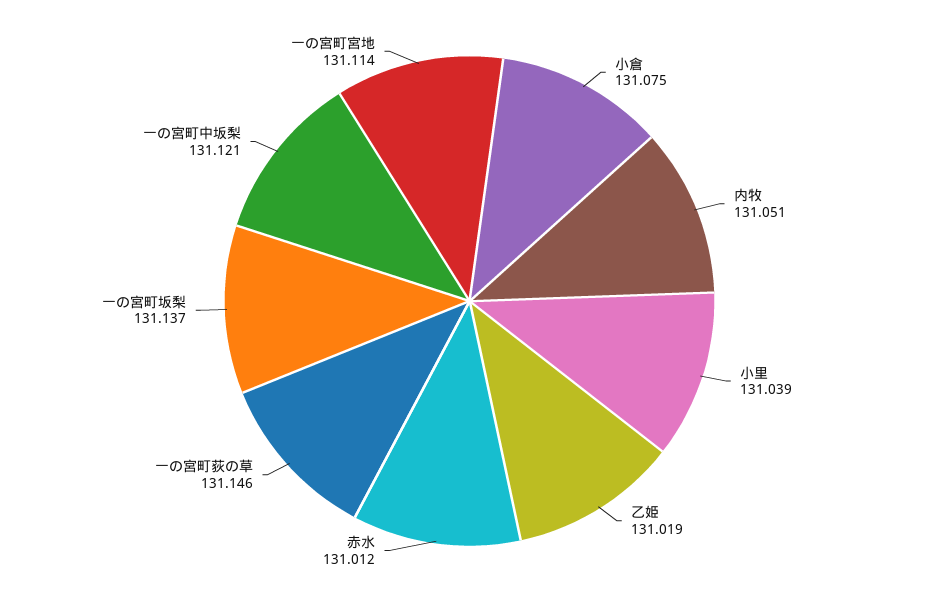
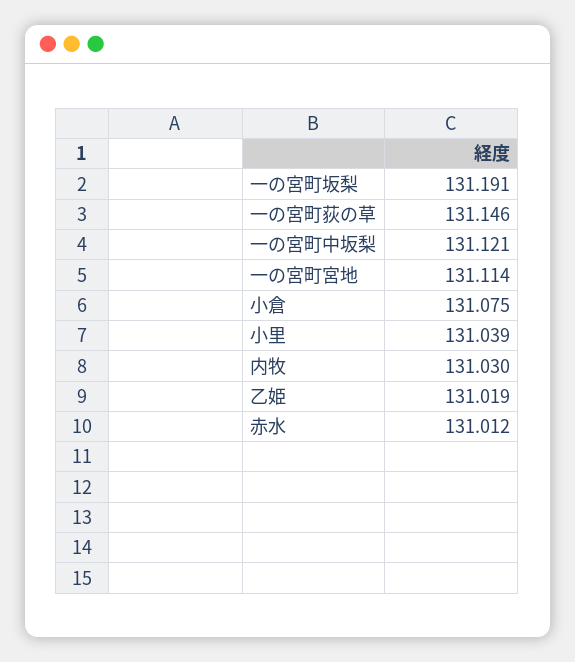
  {
    "小倉": 131.075,
-   "内牧": 131.051,
+   "内牧": 131.03,
    "小里": 131.039,
    "乙姫": 131.019,
    "赤水": 131.012,
    "一の宮町荻の草": 131.146,
-   "一の宮町坂梨": 131.137,
+   "一の宮町坂梨": 131.191,
    "一の宮町中坂梨": 131.121,
    "一の宮町宮地": 131.114
  }

